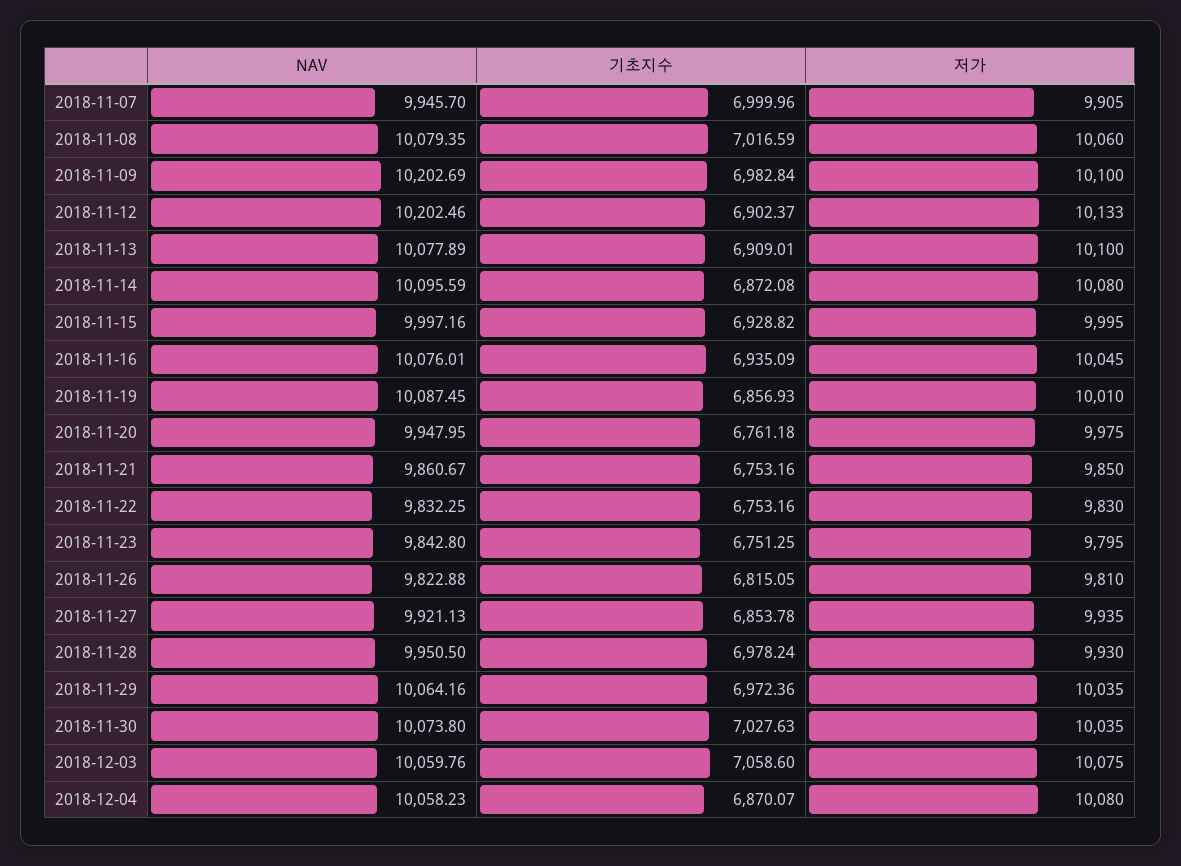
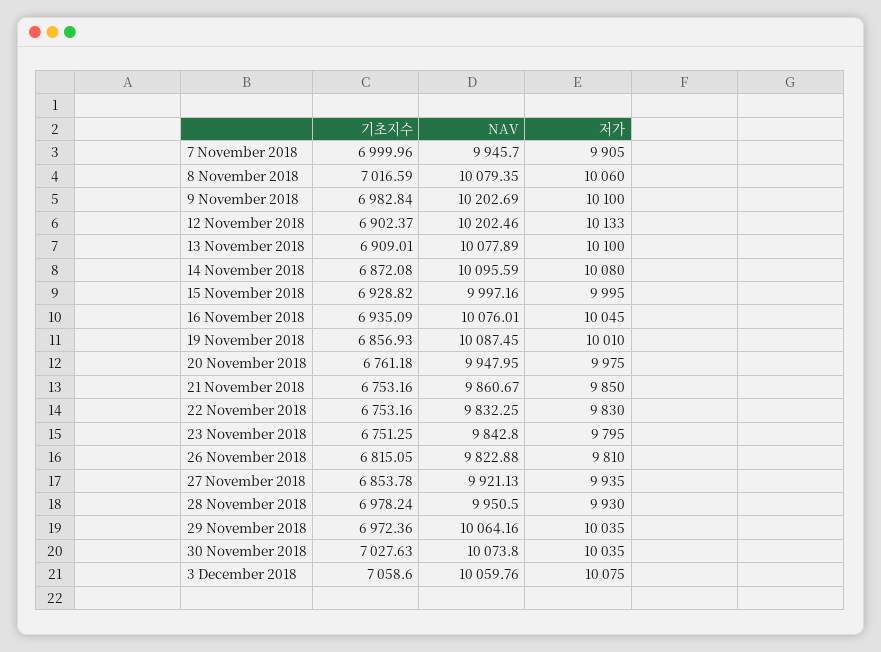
  {
    "NAV": {
      "2018-11-07": 9945.7,
      "2018-11-08": 10079.35,
      "2018-11-09": 10202.69,
      "2018-11-12": 10202.46,
      "2018-11-13": 10077.89,
      "2018-11-14": 10095.59,
      "2018-11-15": 9997.16,
      "2018-11-16": 10076.01,
      "2018-11-19": 10087.45,
      "2018-11-20": 9947.95,
      "2018-11-21": 9860.67,
      "2018-11-22": 9832.25,
      "2018-11-23": 9842.8,
      "2018-11-26": 9822.88,
      "2018-11-27": 9921.13,
      "2018-11-28": 9950.5,
      "2018-11-29": 10064.16,
      "2018-11-30": 10073.8,
-     "2018-12-03": 10059.76,
+     "2018-12-03": 10059.76
-     "2018-12-04": 10058.23
    },
    "기초지수": {
      "2018-11-07": 6999.96,
      "2018-11-08": 7016.59,
      "2018-11-09": 6982.84,
      "2018-11-12": 6902.37,
      "2018-11-13": 6909.01,
      "2018-11-14": 6872.08,
      "2018-11-15": 6928.82,
      "2018-11-16": 6935.09,
      "2018-11-19": 6856.93,
      "2018-11-20": 6761.18,
      "2018-11-21": 6753.16,
      "2018-11-22": 6753.16,
      "2018-11-23": 6751.25,
      "2018-11-26": 6815.05,
      "2018-11-27": 6853.78,
      "2018-11-28": 6978.24,
      "2018-11-29": 6972.36,
      "2018-11-30": 7027.63,
-     "2018-12-03": 7058.6,
+     "2018-12-03": 7058.6
-     "2018-12-04": 6870.07
    },
    "저가": {
      "2018-11-07": 9905,
      "2018-11-08": 10060,
      "2018-11-09": 10100,
      "2018-11-12": 10133,
      "2018-11-13": 10100,
      "2018-11-14": 10080,
      "2018-11-15": 9995,
      "2018-11-16": 10045,
      "2018-11-19": 10010,
      "2018-11-20": 9975,
      "2018-11-21": 9850,
      "2018-11-22": 9830,
      "2018-11-23": 9795,
      "2018-11-26": 9810,
      "2018-11-27": 9935,
      "2018-11-28": 9930,
      "2018-11-29": 10035,
      "2018-11-30": 10035,
-     "2018-12-03": 10075,
+     "2018-12-03": 10075
-     "2018-12-04": 10080
    }
  }

